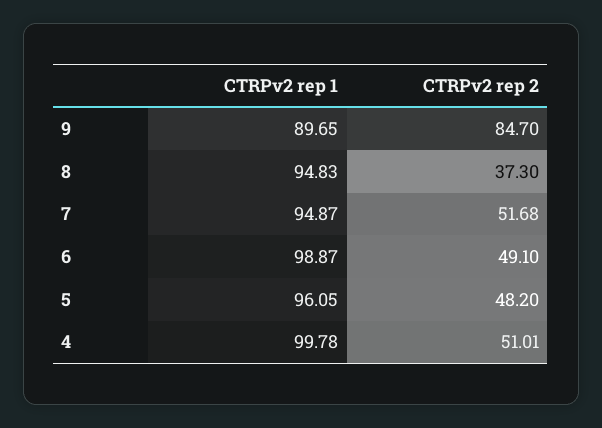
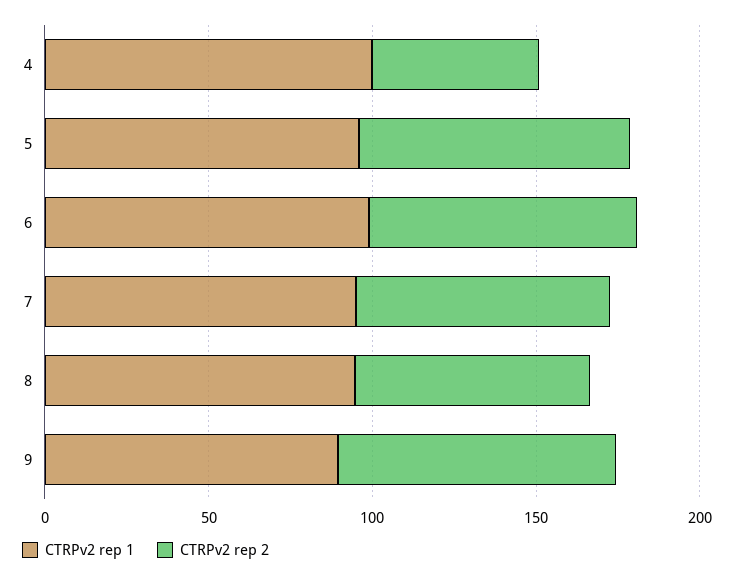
  {
    "CTRPv2 rep 1": {
      "9": 89.65,
      "8": 94.83,
      "7": 94.87,
      "6": 98.87,
      "5": 96.05,
      "4": 99.78
    },
    "CTRPv2 rep 2": {
      "9": 84.7,
-     "8": 37.3,
+     "8": 70,
-     "7": 51.68,
+     "7": 80,
-     "6": 49.1,
+     "6": 80,
-     "5": 48.2,
+     "5": 80,
      "4": 51.01
    }
  }

